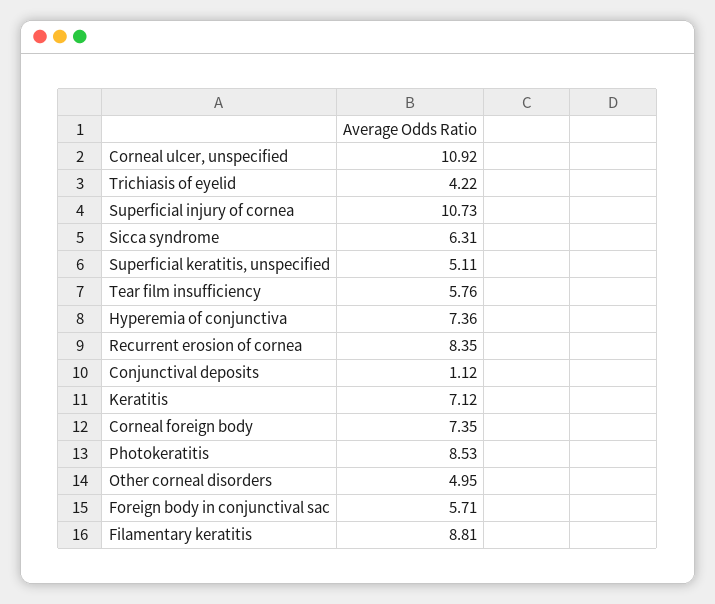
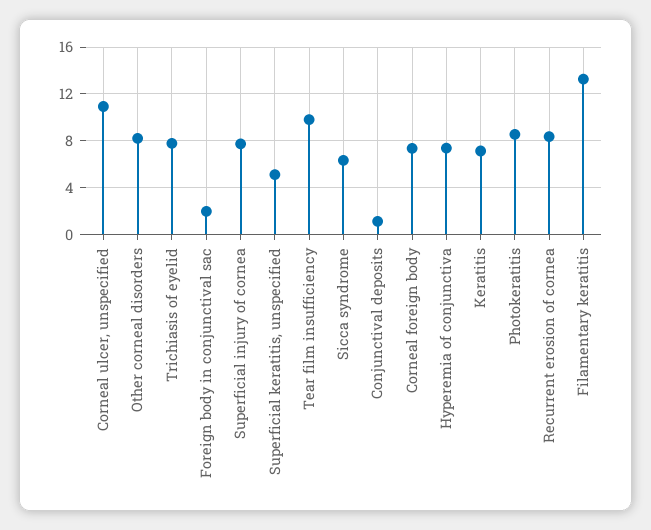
  {
    "Corneal ulcer, unspecified": 10.92,
-   "Trichiasis of eyelid": 4.22,
+   "Trichiasis of eyelid": 8,
-   "Superficial injury of cornea": 10.73,
+   "Superficial injury of cornea": 8,
    "Sicca syndrome": 6.31,
    "Superficial keratitis, unspecified": 5.11,
-   "Tear film insufficiency": 5.76,
+   "Tear film insufficiency": 10,
    "Hyperemia of conjunctiva": 7.36,
    "Recurrent erosion of cornea": 8.35,
    "Conjunctival deposits": 1.12,
    "Keratitis": 7.12,
    "Corneal foreign body": 7.35,
    "Photokeratitis": 8.53,
-   "Other corneal disorders": 4.95,
+   "Other corneal disorders": 8,
-   "Foreign body in conjunctival sac": 5.71,
+   "Foreign body in conjunctival sac": 2,
-   "Filamentary keratitis": 8.81
+   "Filamentary keratitis": 13
  }

